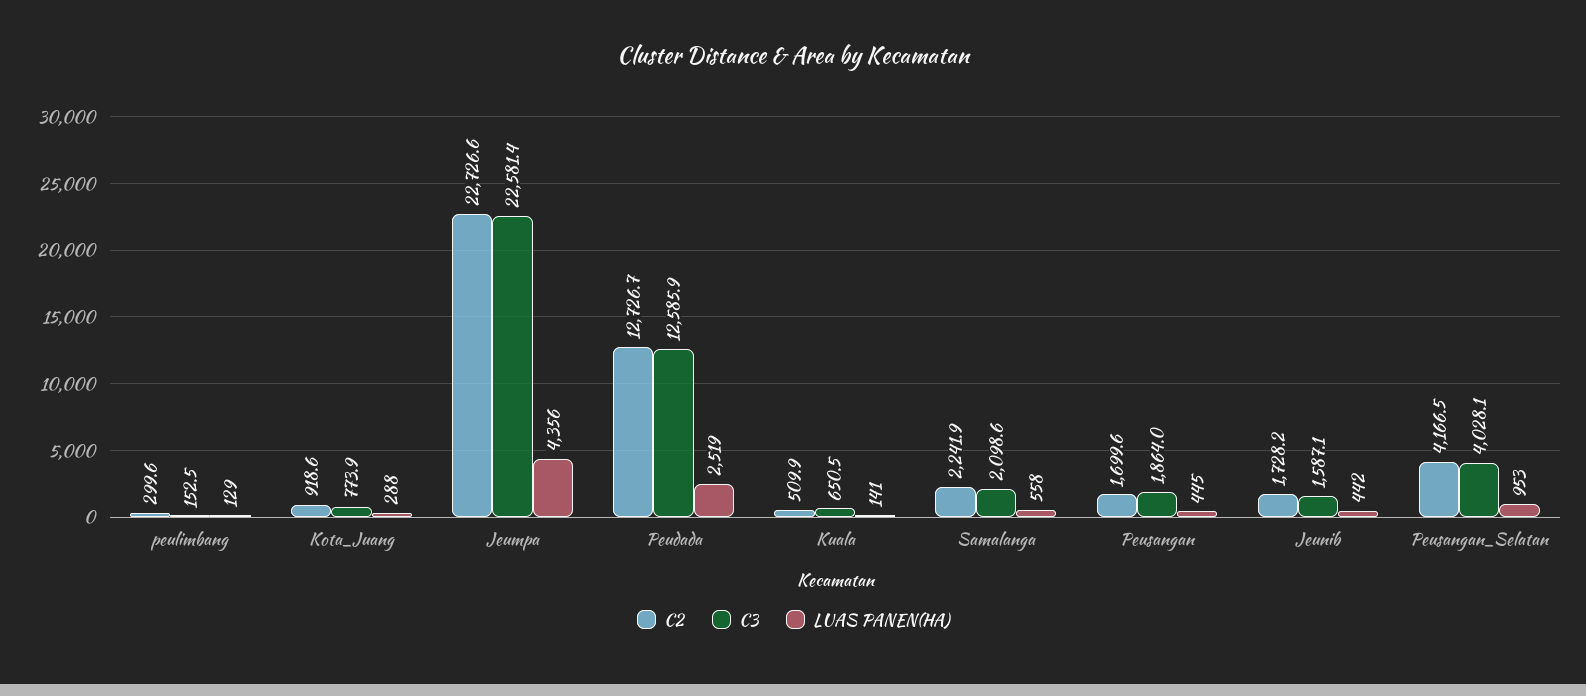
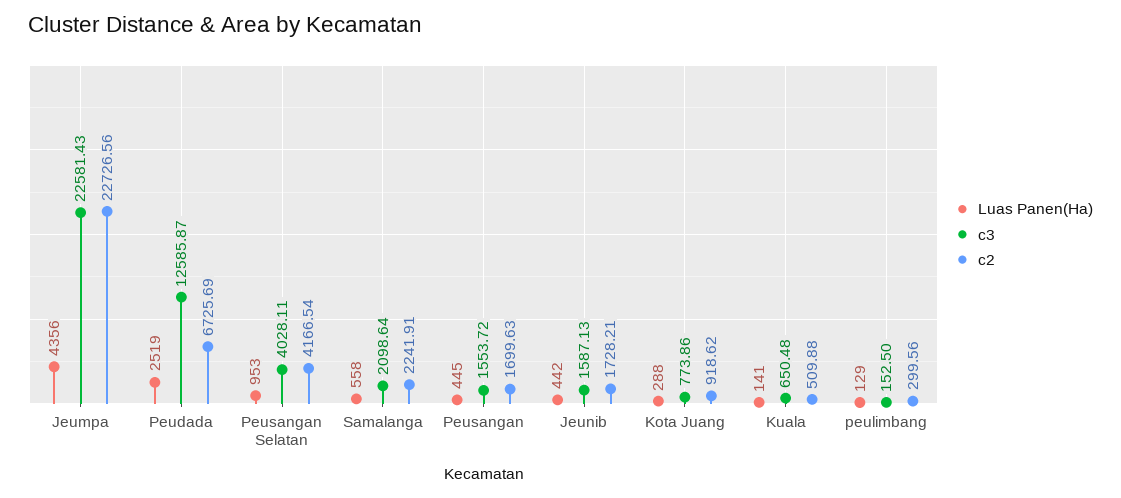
  {
    "C2": {
      "peulimbang": 299.56,
      "Kota_Juang": 918.62,
      "Jeumpa": 22726.56,
-     "Peudada": 12726.7,
+     "Peudada": 6725.69,
      "Kuala": 509.88,
      "Samalanga": 2241.91,
      "Peusangan": 1699.63,
      "Jeunib": 1728.21,
      "Peusangan_Selatan": 4166.54
    },
    "C3": {
      "peulimbang": 152.5,
      "Kota_Juang": 773.86,
      "Jeumpa": 22581.43,
      "Peudada": 12585.87,
      "Kuala": 650.48,
      "Samalanga": 2098.64,
-     "Peusangan": 1864,
+     "Peusangan": 1553.72,
      "Jeunib": 1587.13,
      "Peusangan_Selatan": 4028.11
    },
    "LUAS PANEN(HA)": {
      "peulimbang": 129,
      "Kota_Juang": 288,
      "Jeumpa": 4356,
      "Peudada": 2519,
      "Kuala": 141,
      "Samalanga": 558,
      "Peusangan": 445,
      "Jeunib": 442,
      "Peusangan_Selatan": 953
    }
  }

